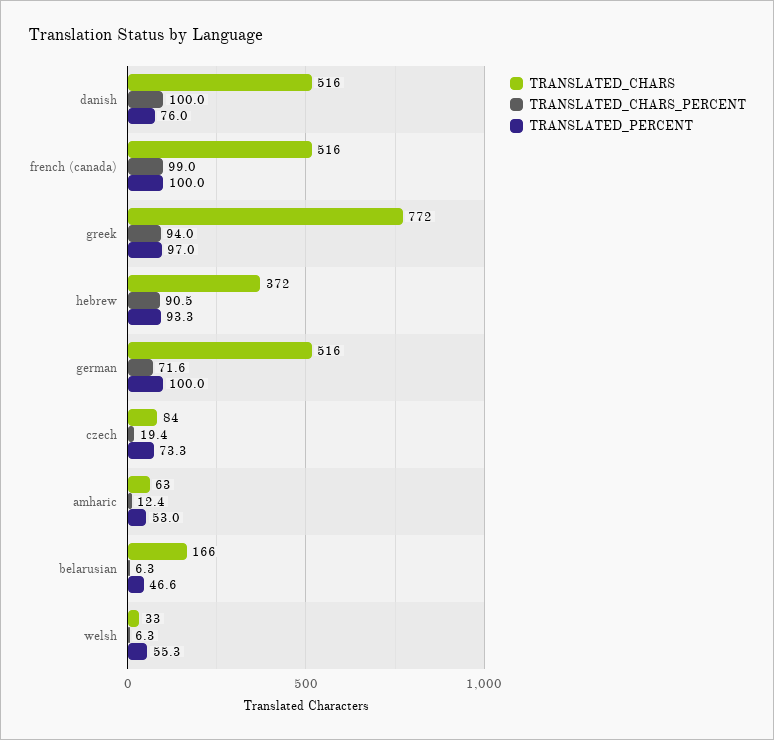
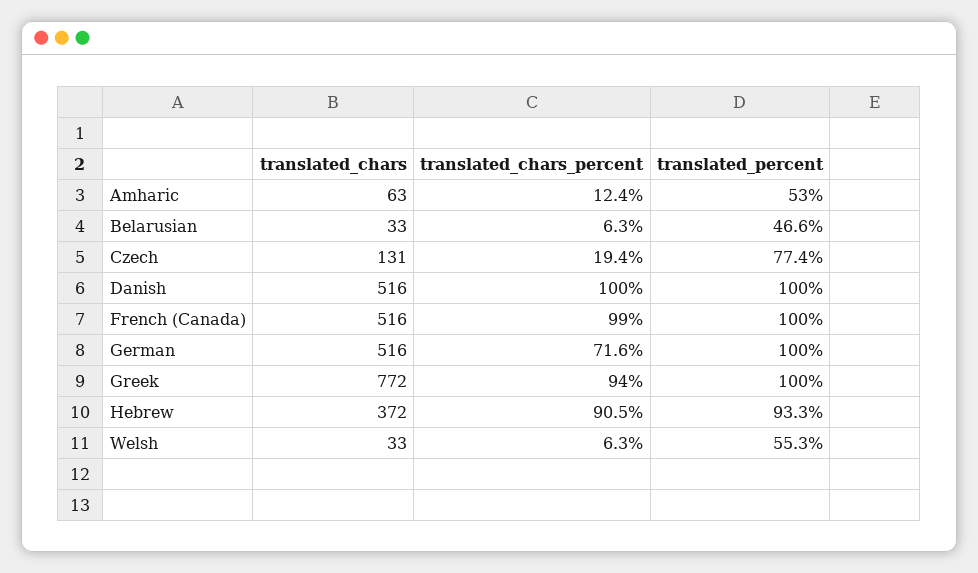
  {
    "TRANSLATED_CHARS": {
      "danish": 516,
      "french (canada)": 516,
      "greek": 772,
      "hebrew": 372,
      "german": 516,
-     "czech": 84,
+     "czech": 131,
      "amharic": 63,
-     "belarusian": 166,
+     "belarusian": 33,
      "welsh": 33
    },
    "TRANSLATED_CHARS_PERCENT": {
      "danish": 100,
      "french (canada)": 99,
      "greek": 94,
      "hebrew": 90.5,
      "german": 71.6,
      "czech": 19.4,
      "amharic": 12.4,
      "belarusian": 6.3,
      "welsh": 6.3
    },
    "TRANSLATED_PERCENT": {
-     "danish": 76,
+     "danish": 100,
      "french (canada)": 100,
-     "greek": 97,
+     "greek": 100,
      "hebrew": 93.3,
      "german": 100,
-     "czech": 73.3,
+     "czech": 77.4,
      "amharic": 53,
      "belarusian": 46.6,
      "welsh": 55.3
    }
  }

